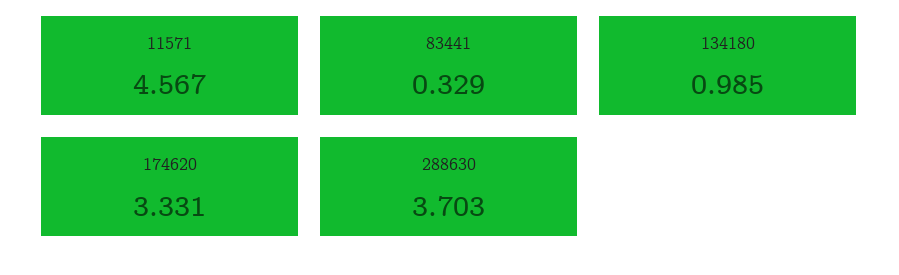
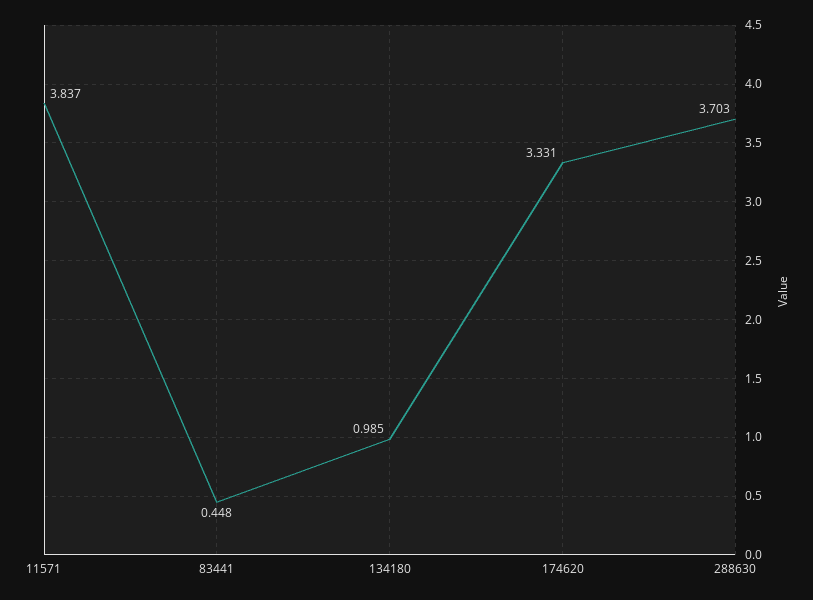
  {
-   "11571": 4.567,
+   "11571": 3.837,
-   "83441": 0.329,
+   "83441": 0.448,
    "134180": 0.985,
    "174620": 3.331,
    "288630": 3.703
  }

